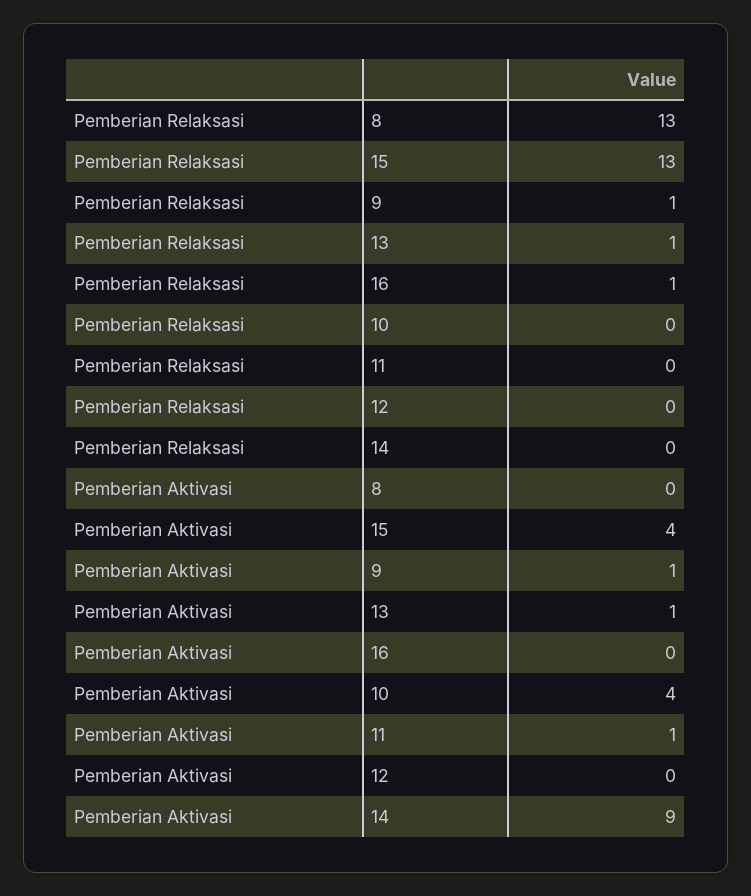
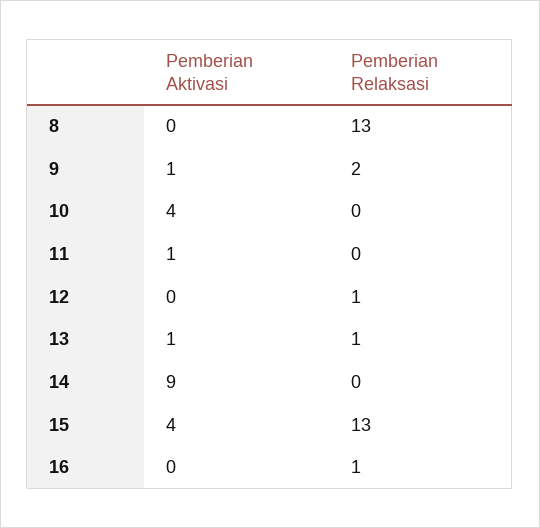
  {
    "Pemberian Relaksasi": {
      "8": 13,
      "15": 13,
-     "9": 1,
+     "9": 2,
      "13": 1,
      "16": 1,
      "10": 0,
      "11": 0,
-     "12": 0,
+     "12": 1,
      "14": 0
    },
    "Pemberian Aktivasi": {
      "8": 0,
      "15": 4,
      "9": 1,
      "13": 1,
      "16": 0,
      "10": 4,
      "11": 1,
      "12": 0,
      "14": 9
    }
  }

